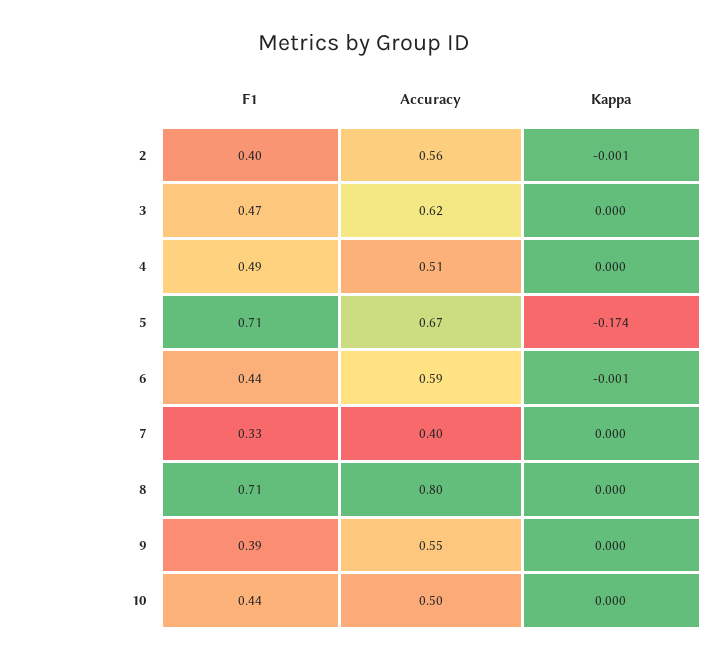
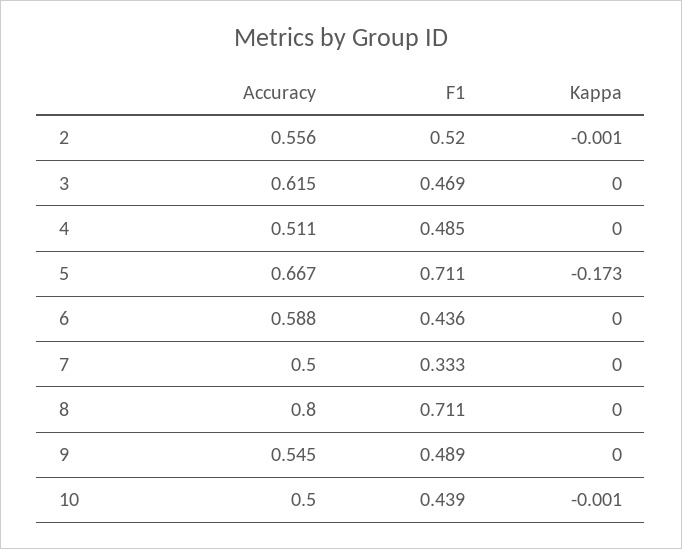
  {
    "F1": {
-     "2": 0.4,
+     "2": 0.52,
      "3": 0.469,
      "4": 0.485,
      "5": 0.711,
      "6": 0.436,
      "7": 0.333,
      "8": 0.711,
-     "9": 0.39,
+     "9": 0.489,
      "10": 0.439
    },
    "Accuracy": {
      "2": 0.556,
      "3": 0.615,
      "4": 0.511,
      "5": 0.667,
      "6": 0.588,
-     "7": 0.4,
+     "7": 0.5,
      "8": 0.8,
      "9": 0.545,
      "10": 0.5
    },
    "Kappa": {
      "2": -0.001,
      "3": 0,
      "4": 0,
-     "5": -0.174,
+     "5": -0.173,
-     "6": -0.001,
+     "6": 0,
      "7": 0,
      "8": 0,
      "9": 0,
-     "10": 0
+     "10": -0.001
    }
  }

